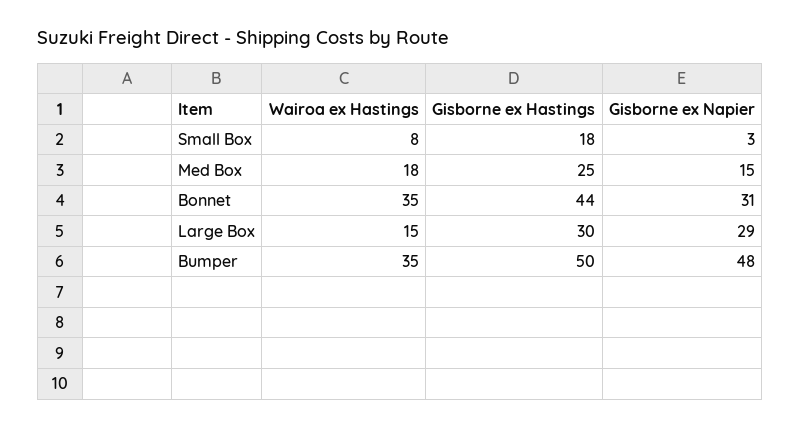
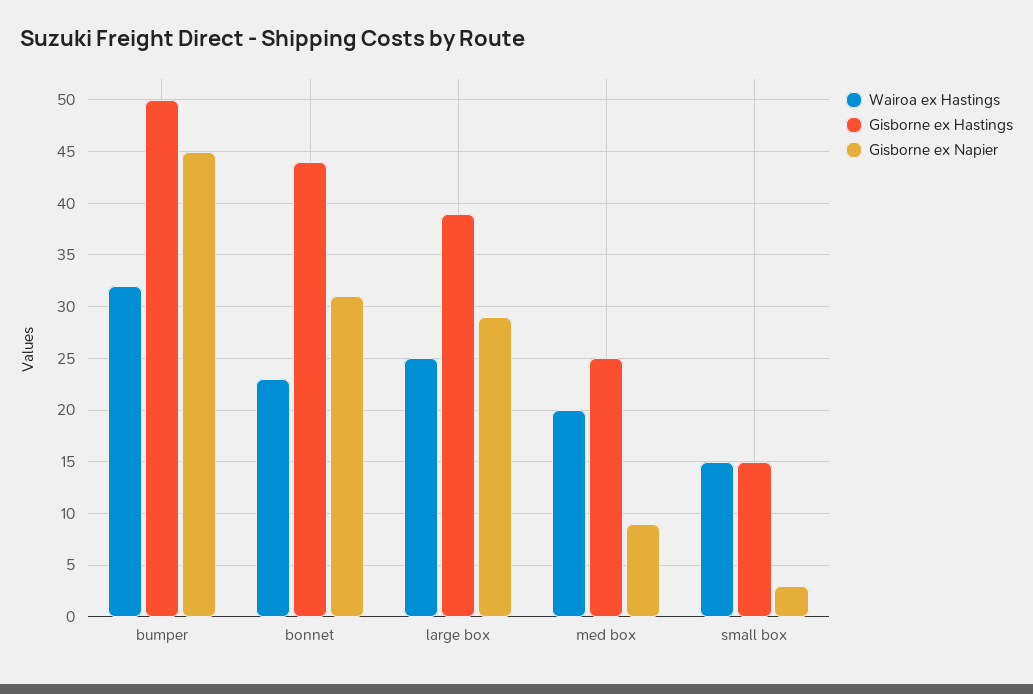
  {
    "Wairoa ex Hastings": {
-     "Small Box": 8,
+     "Small Box": 15,
-     "Med Box": 18,
+     "Med Box": 20,
-     "Bonnet": 35,
+     "Bonnet": 23,
-     "Large Box": 15,
+     "Large Box": 25,
-     "Bumper": 35
+     "Bumper": 32
    },
    "Gisborne ex Hastings": {
-     "Small Box": 18,
+     "Small Box": 15,
      "Med Box": 25,
      "Bonnet": 44,
-     "Large Box": 30,
+     "Large Box": 39,
      "Bumper": 50
    },
    "Gisborne ex Napier": {
      "Small Box": 3,
-     "Med Box": 15,
+     "Med Box": 9,
      "Bonnet": 31,
      "Large Box": 29,
-     "Bumper": 48
+     "Bumper": 45
    }
  }

